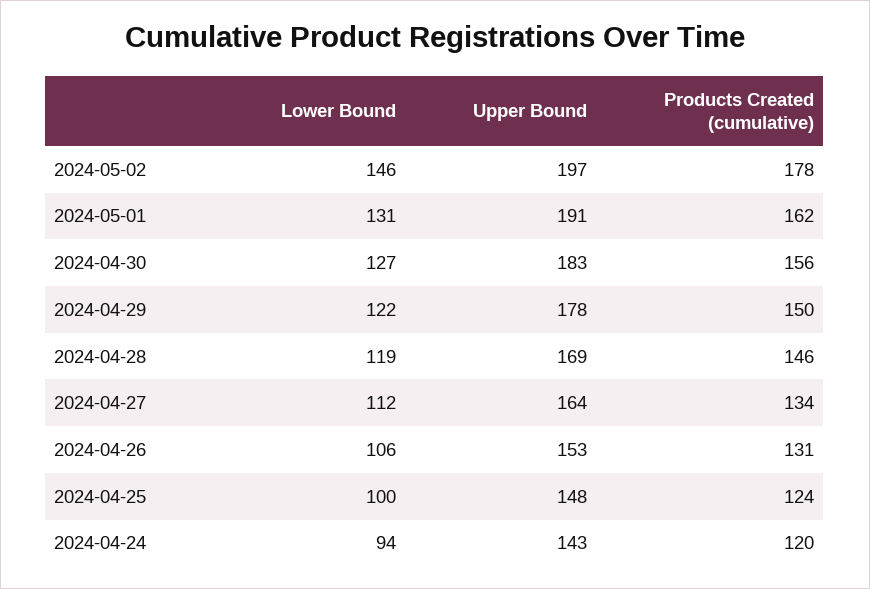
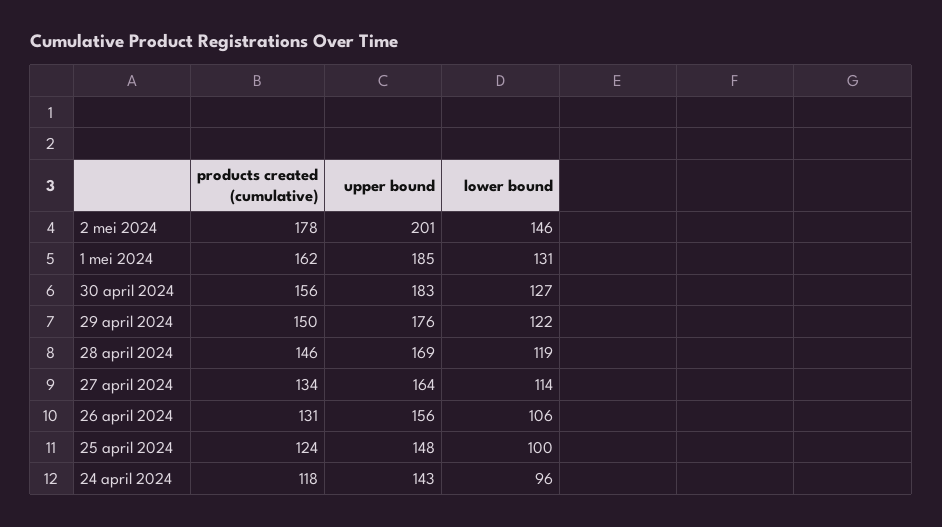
  {
    "Lower Bound": {
      "2024-05-02": 146,
      "2024-05-01": 131,
      "2024-04-30": 127,
      "2024-04-29": 122,
      "2024-04-28": 119,
-     "2024-04-27": 112,
+     "2024-04-27": 114,
      "2024-04-26": 106,
      "2024-04-25": 100,
-     "2024-04-24": 94
+     "2024-04-24": 96
    },
    "Upper Bound": {
-     "2024-05-02": 197,
+     "2024-05-02": 201,
-     "2024-05-01": 191,
+     "2024-05-01": 185,
      "2024-04-30": 183,
-     "2024-04-29": 178,
+     "2024-04-29": 176,
      "2024-04-28": 169,
      "2024-04-27": 164,
-     "2024-04-26": 153,
+     "2024-04-26": 156,
      "2024-04-25": 148,
      "2024-04-24": 143
    },
    "Products Created (cumulative)": {
      "2024-05-02": 178,
      "2024-05-01": 162,
      "2024-04-30": 156,
      "2024-04-29": 150,
      "2024-04-28": 146,
      "2024-04-27": 134,
      "2024-04-26": 131,
      "2024-04-25": 124,
-     "2024-04-24": 120
+     "2024-04-24": 118
    }
  }

